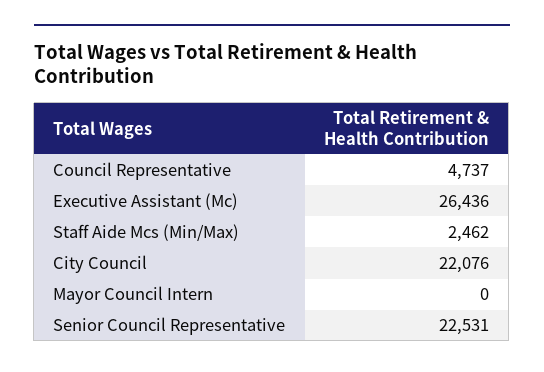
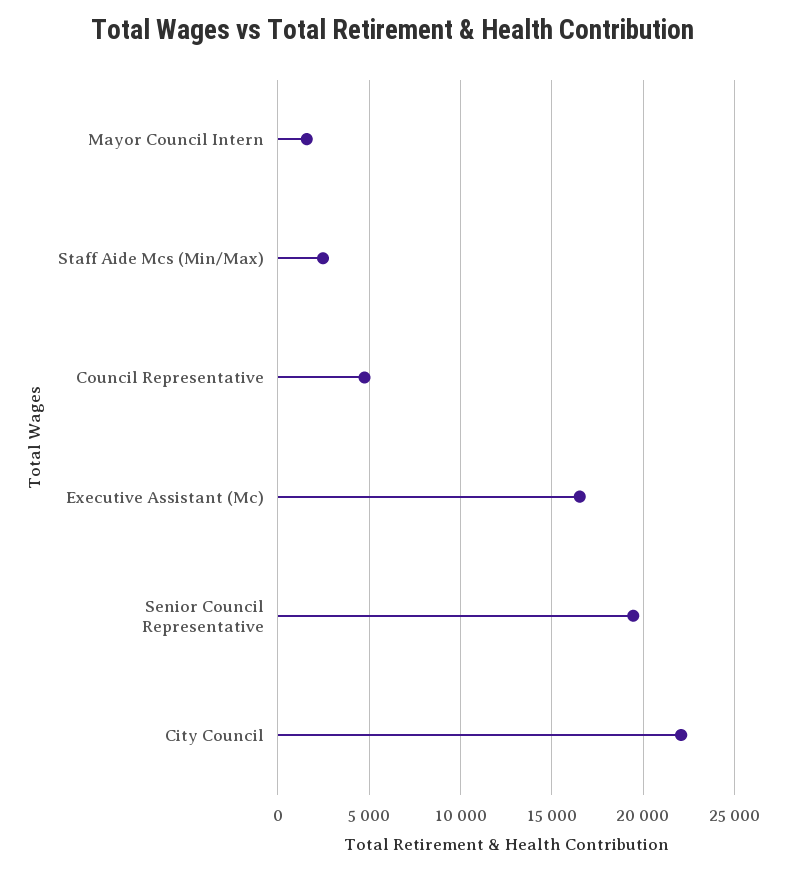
  {
    "Council Representative": 4737,
-   "Executive Assistant (Mc)": 26436,
+   "Executive Assistant (Mc)": 16500,
    "Staff Aide Mcs (Min/Max)": 2462,
    "City Council": 22076,
-   "Mayor Council Intern": 0,
+   "Mayor Council Intern": 1500,
-   "Senior Council Representative": 22531
+   "Senior Council Representative": 19500
  }

